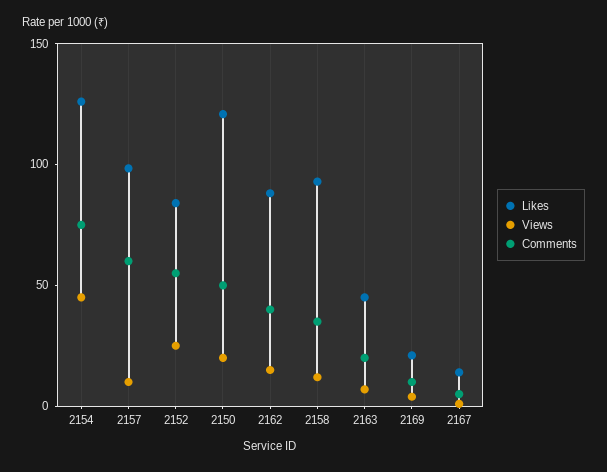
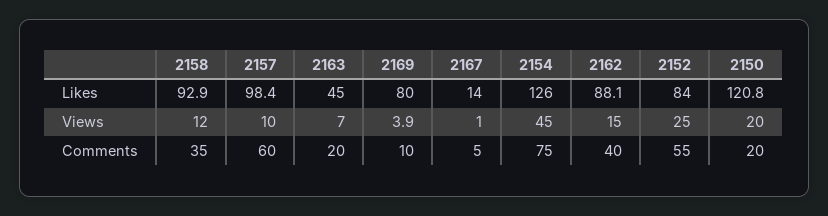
  {
    "Likes": {
      "2154": 126,
      "2157": 98.4,
      "2152": 84,
      "2150": 120.8,
      "2162": 88.1,
      "2158": 92.9,
      "2163": 45,
-     "2169": 20,
+     "2169": 80,
      "2167": 14
    },
    "Views": {
      "2154": 45,
      "2157": 10,
      "2152": 25,
      "2150": 20,
      "2162": 15,
      "2158": 12,
      "2163": 7,
      "2169": 3.9,
      "2167": 1
    },
    "Comments": {
      "2154": 75,
      "2157": 60,
      "2152": 55,
-     "2150": 50,
+     "2150": 20,
      "2162": 40,
      "2158": 35,
      "2163": 20,
      "2169": 10,
      "2167": 5
    }
  }

